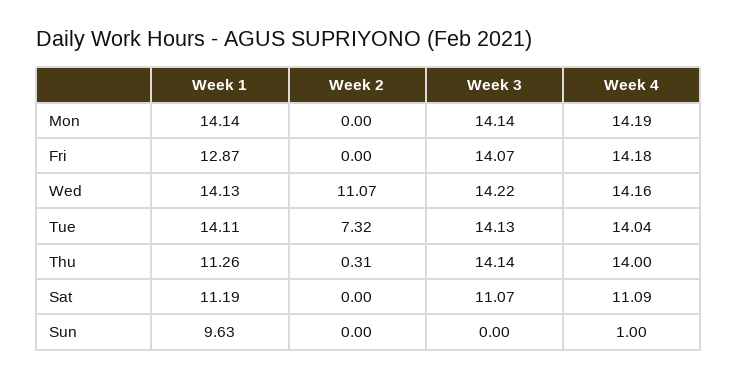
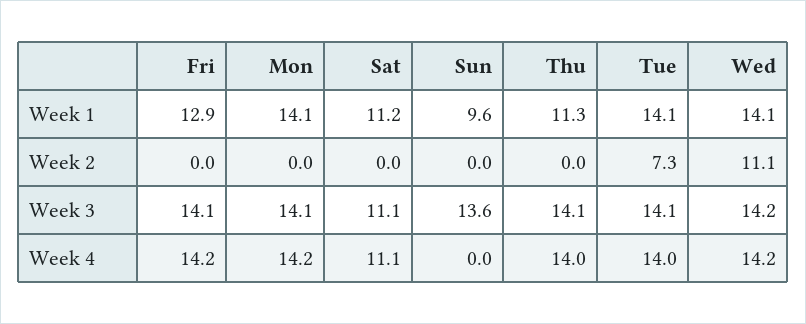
  {
    "Week 1": {
      "Mon": 14.14,
      "Fri": 12.87,
      "Wed": 14.13,
      "Tue": 14.11,
      "Thu": 11.26,
      "Sat": 11.19,
      "Sun": 9.63
    },
    "Week 2": {
      "Mon": 0,
      "Fri": 0,
      "Wed": 11.07,
      "Tue": 7.32,
-     "Thu": 0.31,
+     "Thu": 0,
      "Sat": 0,
      "Sun": 0
    },
    "Week 3": {
      "Mon": 14.14,
      "Fri": 14.07,
      "Wed": 14.22,
      "Tue": 14.13,
      "Thu": 14.14,
      "Sat": 11.07,
-     "Sun": 0
+     "Sun": 13.6
    },
    "Week 4": {
      "Mon": 14.19,
      "Fri": 14.18,
      "Wed": 14.16,
      "Tue": 14.04,
      "Thu": 14,
      "Sat": 11.09,
-     "Sun": 1
+     "Sun": 0
    }
  }

